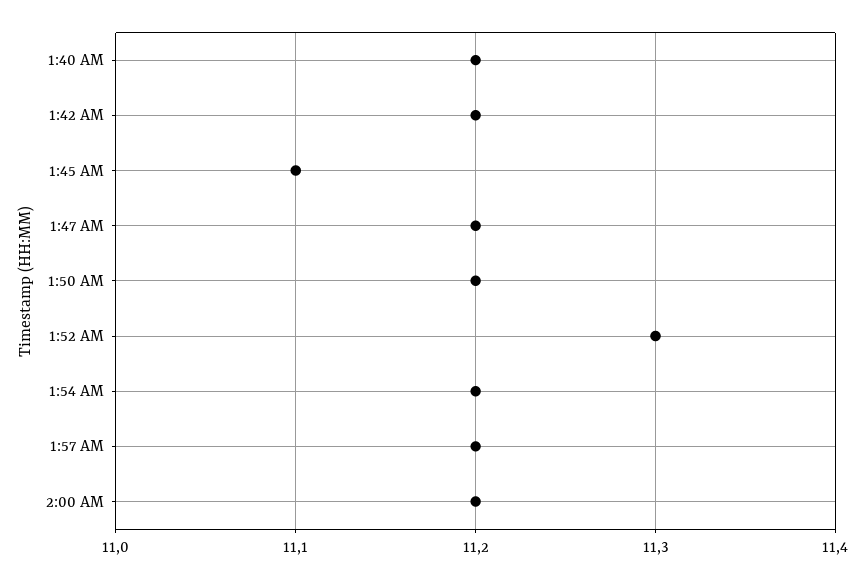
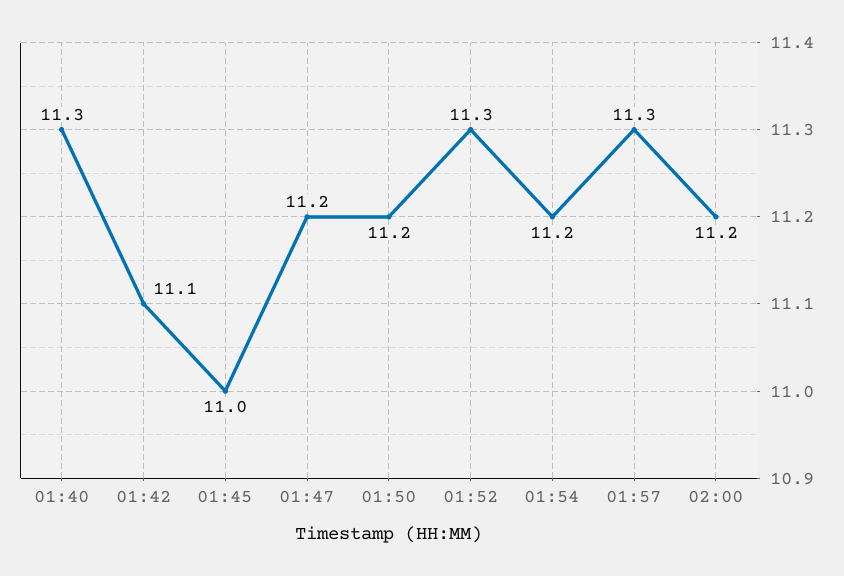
  {
-   "1:40 AM": 11.2,
+   "1:40 AM": 11.3,
-   "1:42 AM": 11.2,
+   "1:42 AM": 11.1,
-   "1:45 AM": 11.1,
+   "1:45 AM": 11,
    "1:47 AM": 11.2,
    "1:50 AM": 11.2,
    "1:52 AM": 11.3,
    "1:54 AM": 11.2,
-   "1:57 AM": 11.2,
+   "1:57 AM": 11.3,
    "2:00 AM": 11.2
  }

